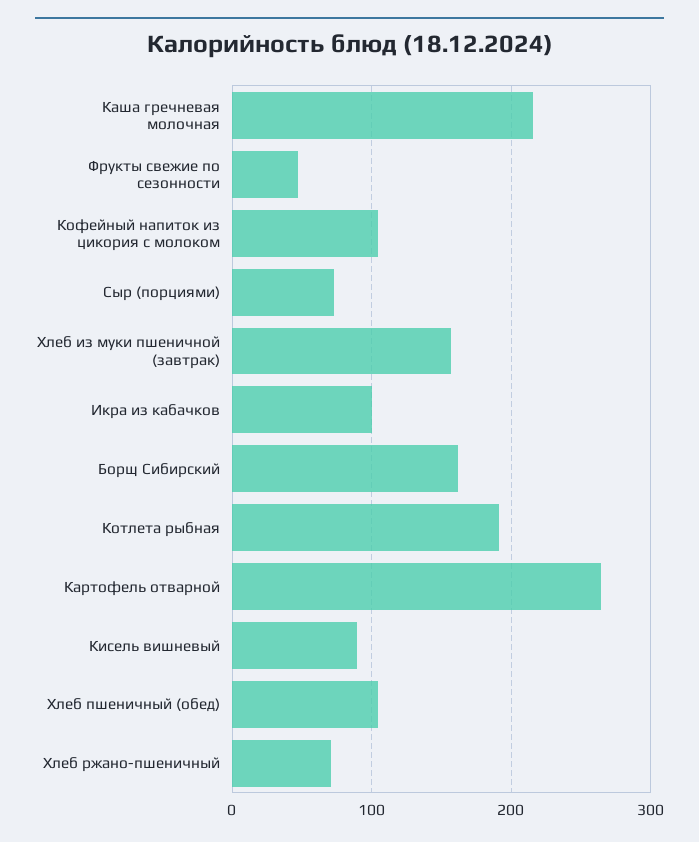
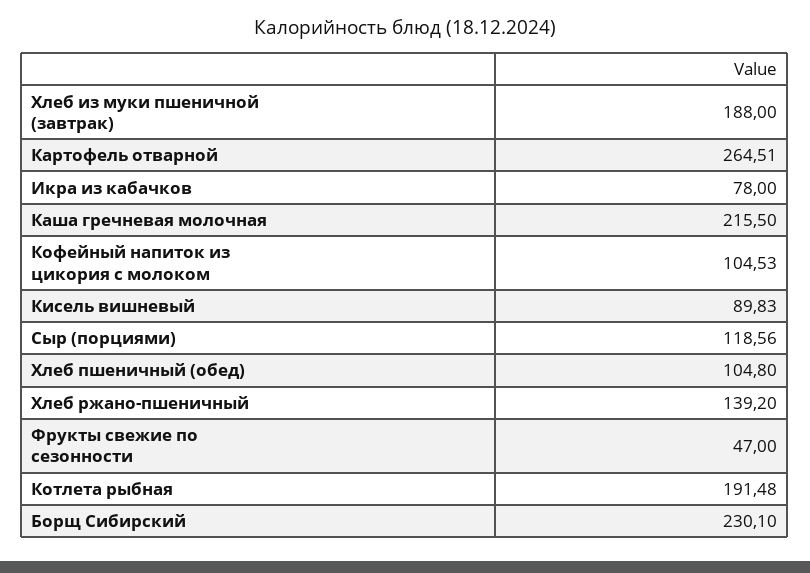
  {
    "Каша гречневая молочная": 215.5,
    "Фрукты свежие по сезонности": 47,
    "Кофейный напиток из цикория с молоком": 104.53,
-   "Сыр (порциями)": 70,
+   "Сыр (порциями)": 118.56,
-   "Хлеб из муки пшеничной (завтрак)": 160,
+   "Хлеб из муки пшеничной (завтрак)": 188,
-   "Икра из кабачков": 100,
+   "Икра из кабачков": 78,
-   "Борщ Сибирский": 160,
+   "Борщ Сибирский": 230.1,
    "Котлета рыбная": 191.48,
    "Картофель отварной": 264.51,
    "Кисель вишневый": 89.83,
    "Хлеб пшеничный (обед)": 104.8,
-   "Хлеб ржано-пшеничный": 70
+   "Хлеб ржано-пшеничный": 139.2
  }

